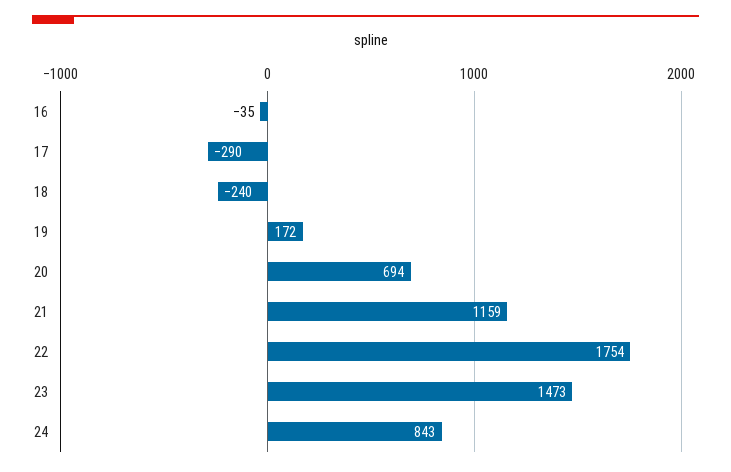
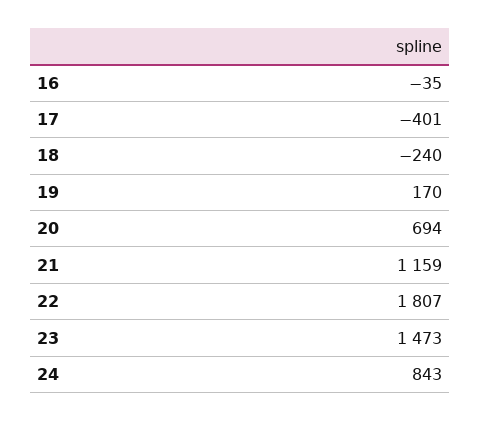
  {
    "16": -35,
-   "17": -290,
+   "17": -401,
    "18": -240,
-   "19": 172,
+   "19": 170,
    "20": 694,
    "21": 1159,
-   "22": 1754,
+   "22": 1807,
    "23": 1473,
    "24": 843
  }

